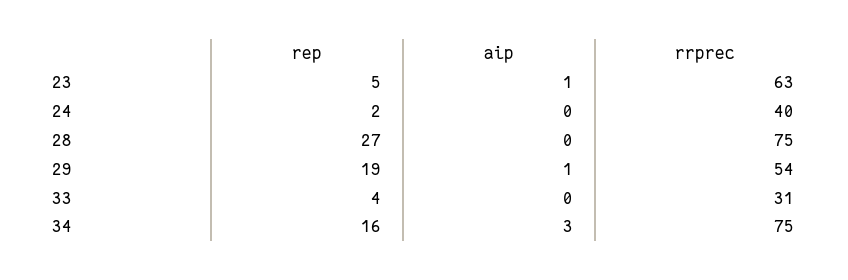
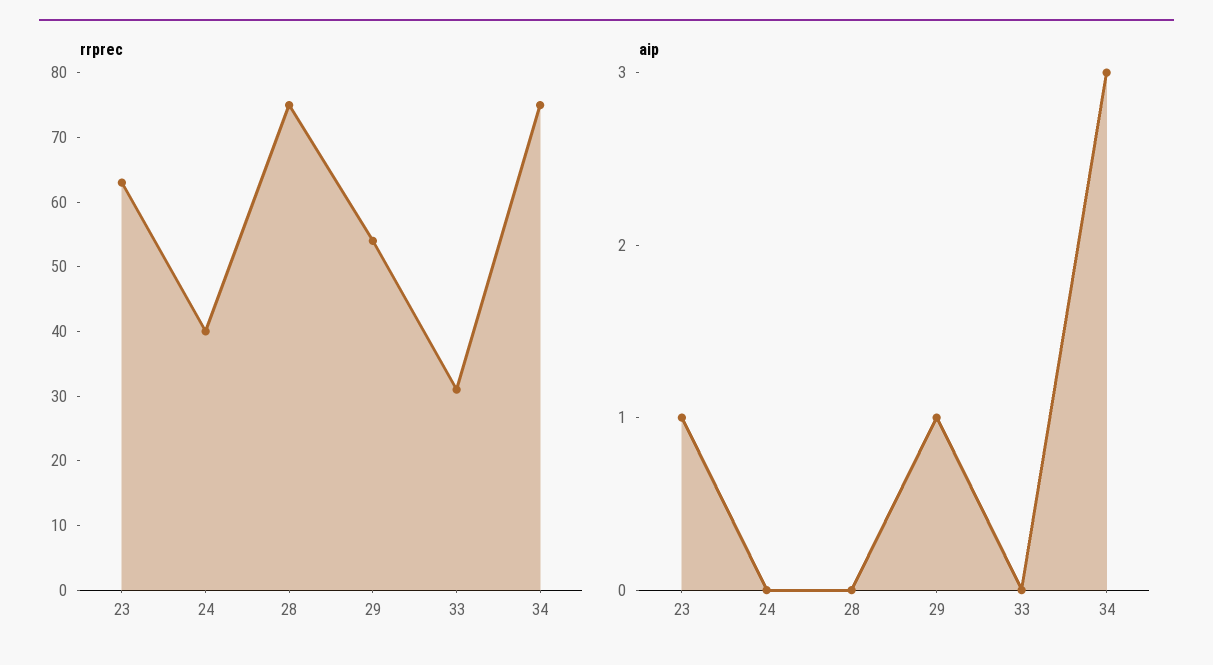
  {
-   "rep": {
-     "23": 5,
-     "24": 2,
-     "28": 27,
-     "29": 19,
-     "33": 4,
-     "34": 16
-   },
    "aip": {
      "23": 1,
      "24": 0,
      "28": 0,
      "29": 1,
      "33": 0,
      "34": 3
    },
    "rrprec": {
      "23": 63,
      "24": 40,
      "28": 75,
      "29": 54,
      "33": 31,
      "34": 75
    }
  }

